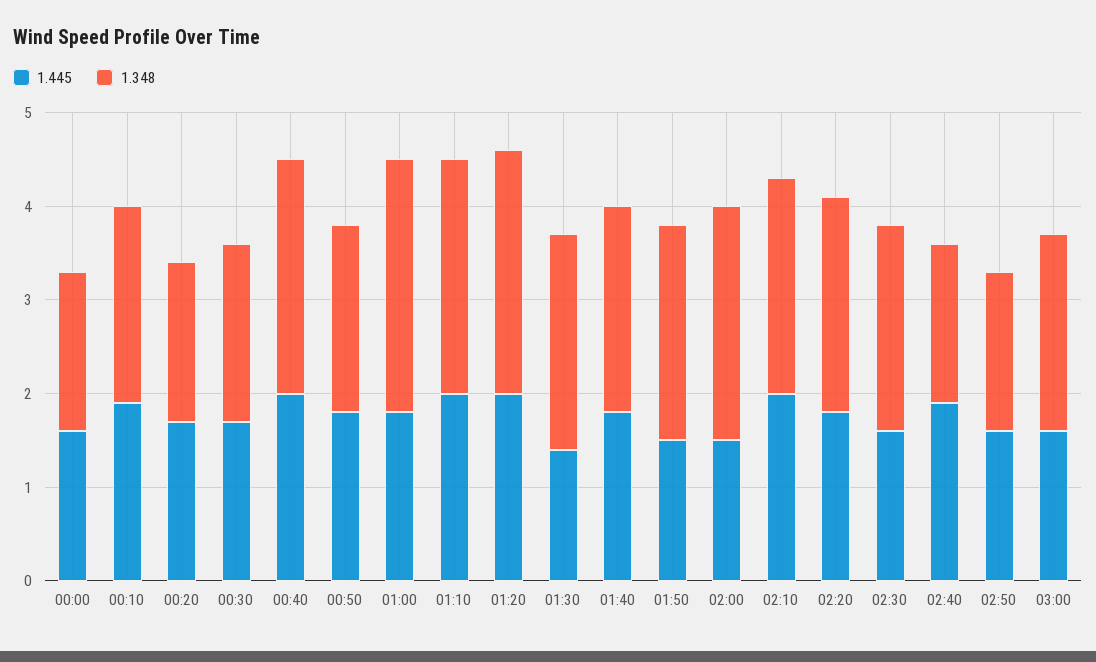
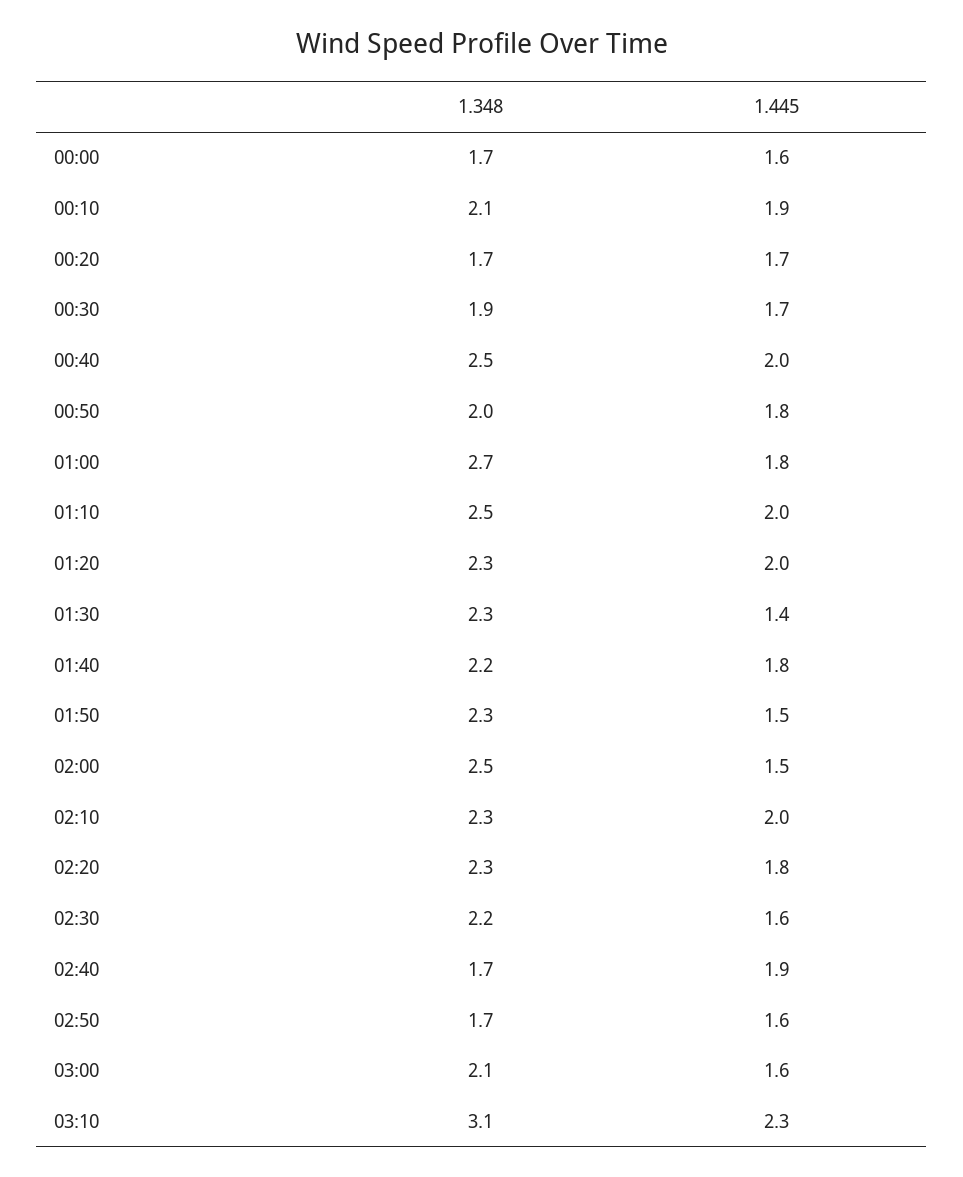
  {
    "1.445": {
      "00:00": 1.6,
      "00:10": 1.9,
      "00:20": 1.7,
      "00:30": 1.7,
      "00:40": 2,
      "00:50": 1.8,
      "01:00": 1.8,
      "01:10": 2,
      "01:20": 2,
      "01:30": 1.4,
      "01:40": 1.8,
      "01:50": 1.5,
      "02:00": 1.5,
      "02:10": 2,
      "02:20": 1.8,
      "02:30": 1.6,
      "02:40": 1.9,
      "02:50": 1.6,
-     "03:00": 1.6
+     "03:00": 1.6,
+     "03:10": 2.3
    },
    "1.348": {
      "00:00": 1.7,
      "00:10": 2.1,
      "00:20": 1.7,
      "00:30": 1.9,
      "00:40": 2.5,
      "00:50": 2,
      "01:00": 2.7,
      "01:10": 2.5,
-     "01:20": 2.6,
+     "01:20": 2.3,
      "01:30": 2.3,
      "01:40": 2.2,
      "01:50": 2.3,
      "02:00": 2.5,
      "02:10": 2.3,
      "02:20": 2.3,
      "02:30": 2.2,
      "02:40": 1.7,
      "02:50": 1.7,
-     "03:00": 2.1
+     "03:00": 2.1,
+     "03:10": 3.1
    }
  }

